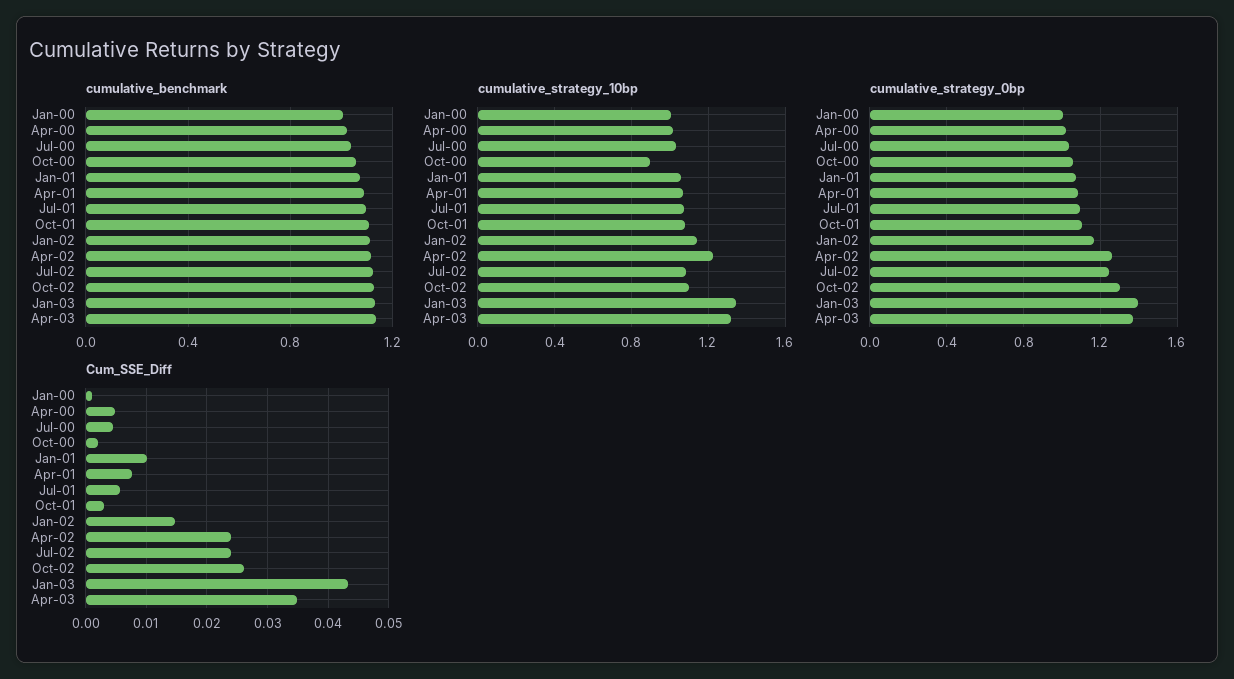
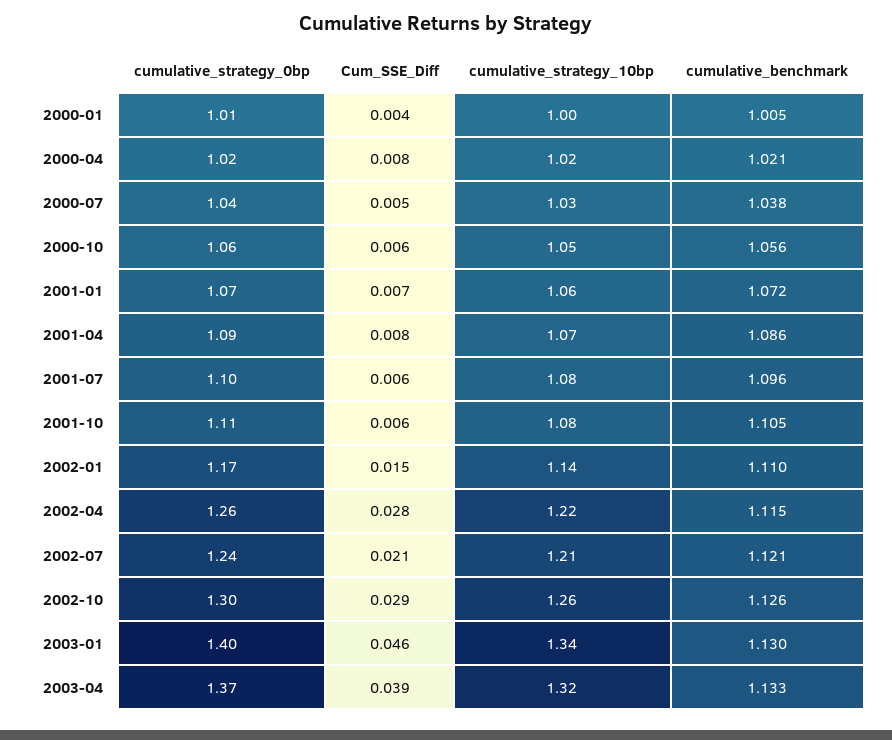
  {
    "cumulative_benchmark": {
      "Jan-00": 1.005,
      "Apr-00": 1.021,
      "Jul-00": 1.038,
      "Oct-00": 1.056,
      "Jan-01": 1.072,
      "Apr-01": 1.086,
      "Jul-01": 1.096,
      "Oct-01": 1.105,
      "Jan-02": 1.11,
      "Apr-02": 1.115,
      "Jul-02": 1.121,
      "Oct-02": 1.126,
      "Jan-03": 1.13,
      "Apr-03": 1.133
    },
    "cumulative_strategy_10bp": {
      "Jan-00": 1,
      "Apr-00": 1.02,
      "Jul-00": 1.03,
-     "Oct-00": 0.9,
+     "Oct-00": 1.05,
      "Jan-01": 1.06,
      "Apr-01": 1.07,
      "Jul-01": 1.08,
      "Oct-01": 1.08,
      "Jan-02": 1.14,
      "Apr-02": 1.22,
-     "Jul-02": 1.1,
+     "Jul-02": 1.21,
-     "Oct-02": 1.1,
+     "Oct-02": 1.26,
      "Jan-03": 1.34,
      "Apr-03": 1.32
    },
    "cumulative_strategy_0bp": {
      "Jan-00": 1.01,
      "Apr-00": 1.02,
      "Jul-00": 1.04,
      "Oct-00": 1.06,
      "Jan-01": 1.07,
      "Apr-01": 1.09,
      "Jul-01": 1.1,
      "Oct-01": 1.11,
      "Jan-02": 1.17,
      "Apr-02": 1.26,
      "Jul-02": 1.24,
      "Oct-02": 1.3,
      "Jan-03": 1.4,
      "Apr-03": 1.37
    },
    "Cum_SSE_Diff": {
-     "Jan-00": 0.001,
+     "Jan-00": 0.004,
-     "Apr-00": 0.005,
+     "Apr-00": 0.008,
      "Jul-00": 0.005,
-     "Oct-00": 0.002,
+     "Oct-00": 0.006,
-     "Jan-01": 0.01,
+     "Jan-01": 0.007,
      "Apr-01": 0.008,
      "Jul-01": 0.006,
-     "Oct-01": 0.003,
+     "Oct-01": 0.006,
      "Jan-02": 0.015,
-     "Apr-02": 0.024,
+     "Apr-02": 0.028,
-     "Jul-02": 0.024,
+     "Jul-02": 0.021,
-     "Oct-02": 0.026,
+     "Oct-02": 0.029,
-     "Jan-03": 0.043,
+     "Jan-03": 0.046,
-     "Apr-03": 0.035
+     "Apr-03": 0.039
    }
  }

